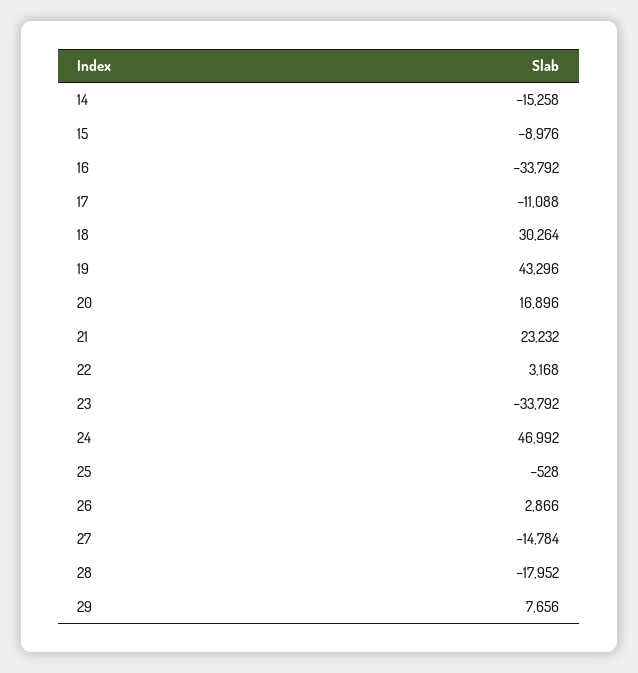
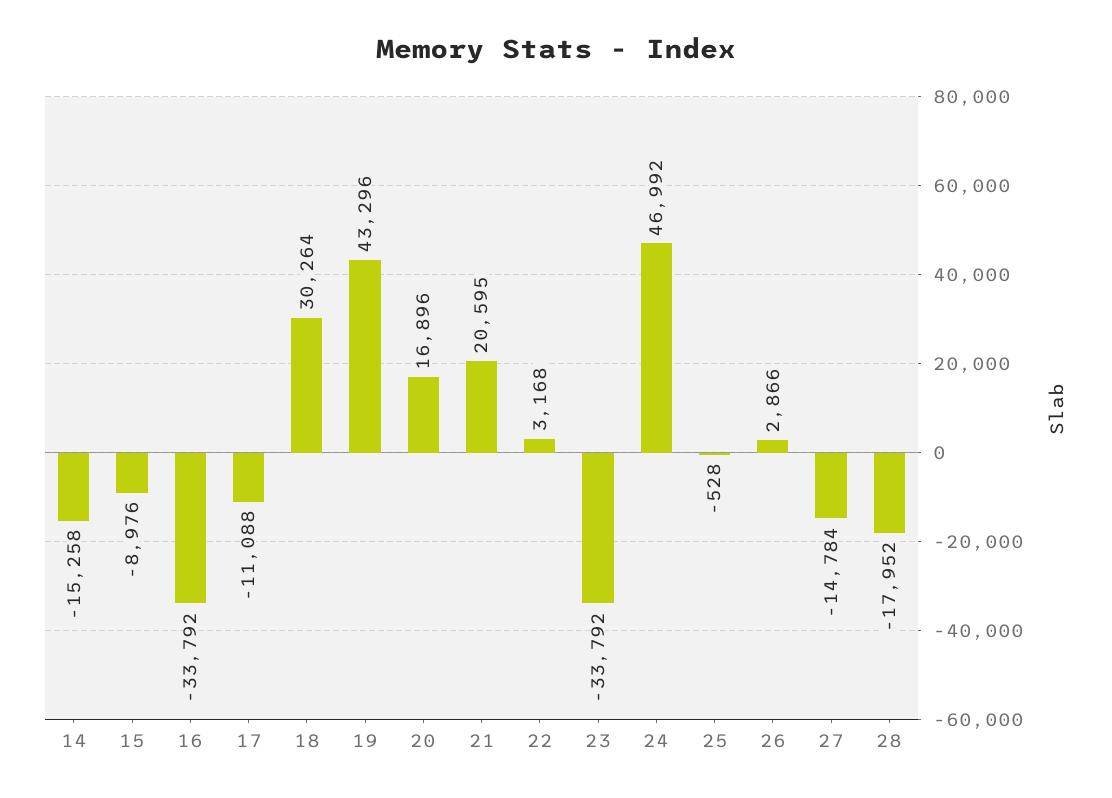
  {
    "14": -15258,
    "15": -8976,
    "16": -33792,
    "17": -11088,
    "18": 30264,
    "19": 43296,
    "20": 16896,
-   "21": 23232,
+   "21": 20595,
    "22": 3168,
    "23": -33792,
    "24": 46992,
    "25": -528,
    "26": 2866,
    "27": -14784,
-   "28": -17952,
+   "28": -17952
-   "29": 7656
  }

